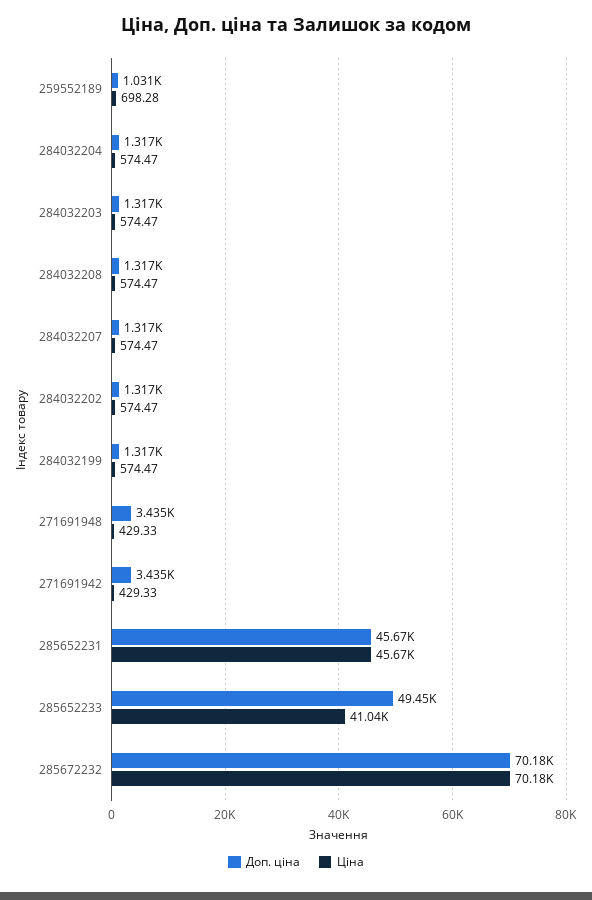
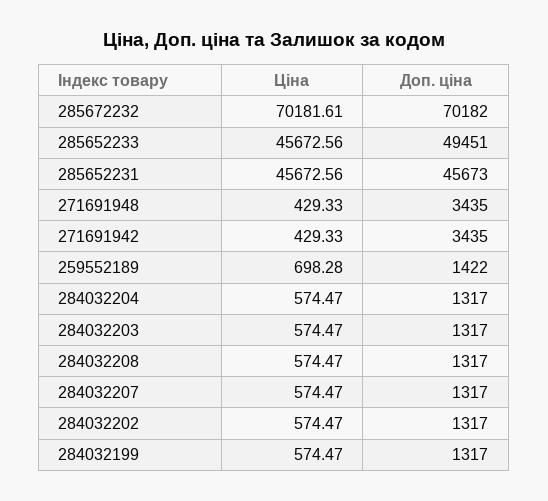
  {
    "Доп. ціна": {
-     "259552189": 1031,
+     "259552189": 1422,
      "284032204": 1317,
      "284032203": 1317,
      "284032208": 1317,
      "284032207": 1317,
      "284032202": 1317,
      "284032199": 1317,
      "271691948": 3435,
      "271691942": 3435,
      "285652231": 45673,
      "285652233": 49451,
      "285672232": 70182
    },
    "Ціна": {
      "259552189": 698.28,
      "284032204": 574.47,
      "284032203": 574.47,
      "284032208": 574.47,
      "284032207": 574.47,
      "284032202": 574.47,
      "284032199": 574.47,
      "271691948": 429.33,
      "271691942": 429.33,
      "285652231": 45672.56,
-     "285652233": 41040,
+     "285652233": 45672.56,
      "285672232": 70181.61
    }
  }

